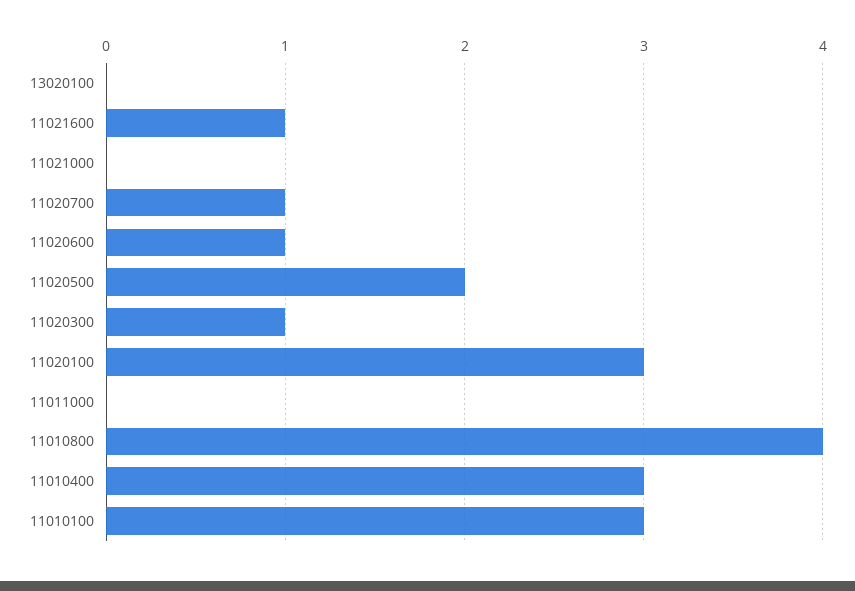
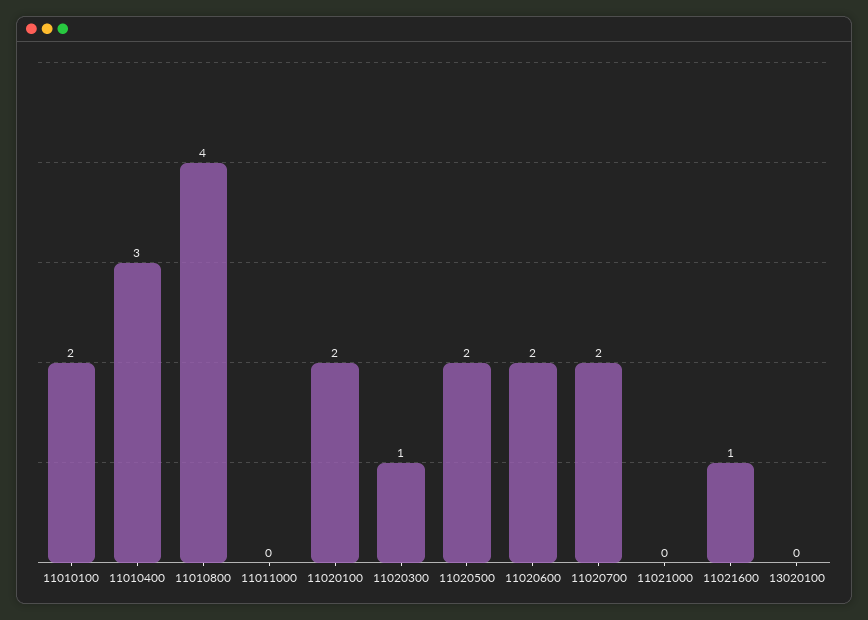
  {
    "13020100": 0,
    "11021600": 1,
    "11021000": 0,
-   "11020700": 1,
+   "11020700": 2,
-   "11020600": 1,
+   "11020600": 2,
    "11020500": 2,
    "11020300": 1,
-   "11020100": 3,
+   "11020100": 2,
    "11011000": 0,
    "11010800": 4,
    "11010400": 3,
-   "11010100": 3
+   "11010100": 2
  }

